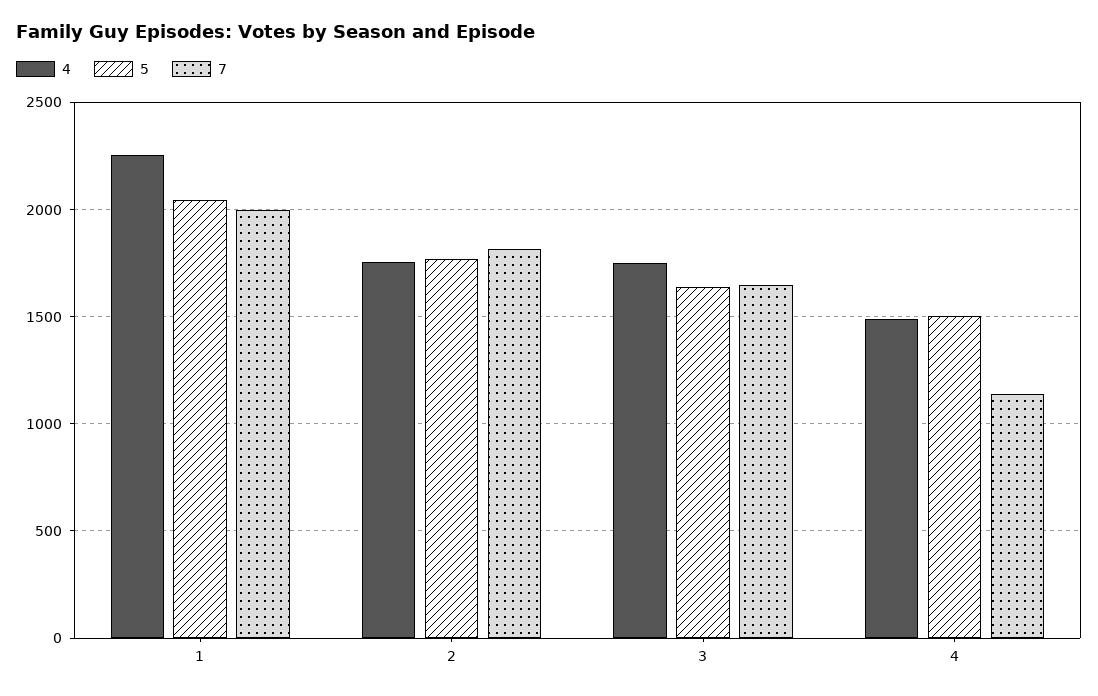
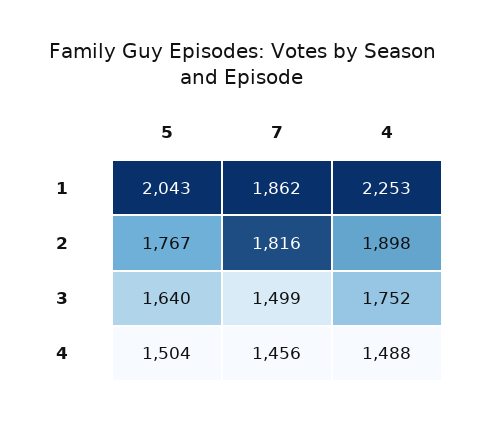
  {
    "4": {
      "1": 2253,
-     "2": 1750,
+     "2": 1898,
      "3": 1752,
      "4": 1488
    },
    "5": {
      "1": 2043,
      "2": 1767,
      "3": 1640,
      "4": 1504
    },
    "7": {
-     "1": 2000,
+     "1": 1862,
      "2": 1816,
-     "3": 1650,
+     "3": 1499,
-     "4": 1150
+     "4": 1456
    }
  }

